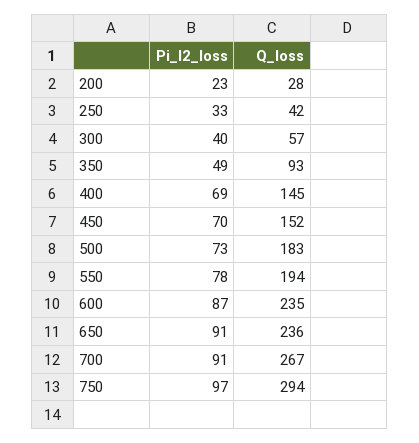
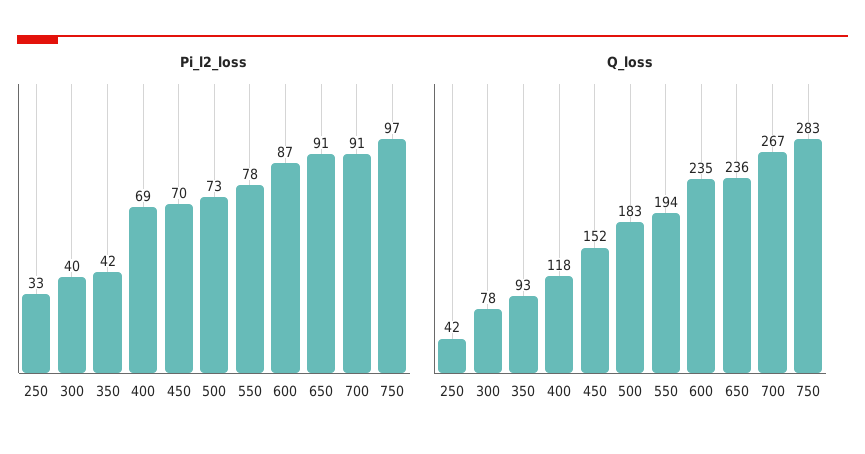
  {
    "Pi_l2_loss": {
-     "200": 23,
      "250": 33,
      "300": 40,
-     "350": 49,
+     "350": 42,
      "400": 69,
      "450": 70,
      "500": 73,
      "550": 78,
      "600": 87,
      "650": 91,
      "700": 91,
      "750": 97
    },
    "Q_loss": {
-     "200": 28,
      "250": 42,
-     "300": 57,
+     "300": 78,
      "350": 93,
-     "400": 145,
+     "400": 118,
      "450": 152,
      "500": 183,
      "550": 194,
      "600": 235,
      "650": 236,
      "700": 267,
-     "750": 294
+     "750": 283
    }
  }

